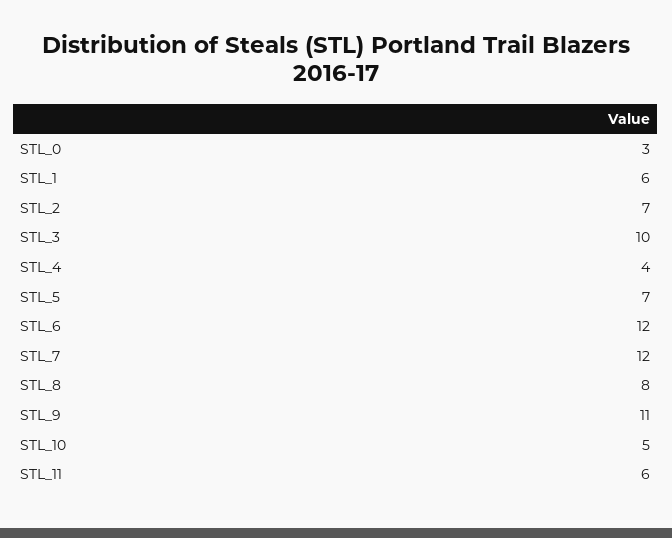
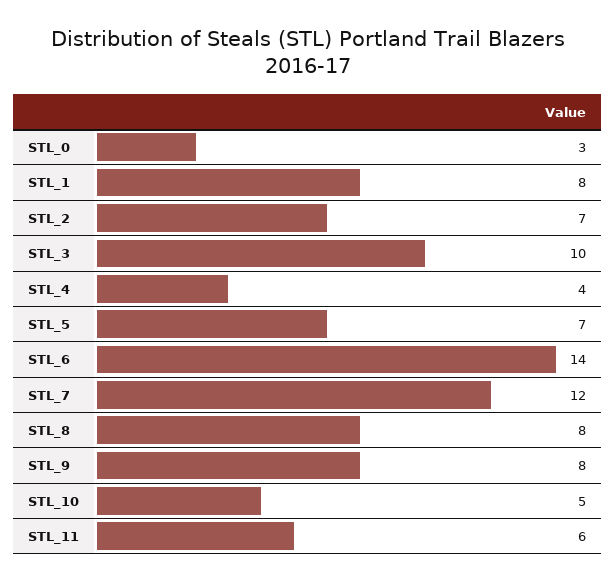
  {
    "STL_0": 3,
-   "STL_1": 6,
+   "STL_1": 8,
    "STL_2": 7,
    "STL_3": 10,
    "STL_4": 4,
    "STL_5": 7,
-   "STL_6": 12,
+   "STL_6": 14,
    "STL_7": 12,
    "STL_8": 8,
-   "STL_9": 11,
+   "STL_9": 8,
    "STL_10": 5,
    "STL_11": 6
  }

